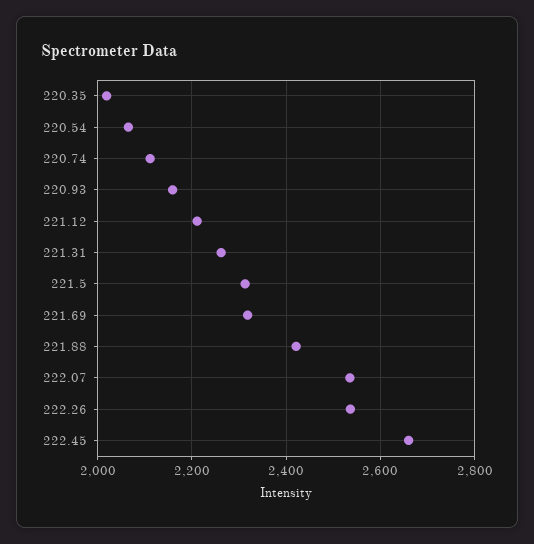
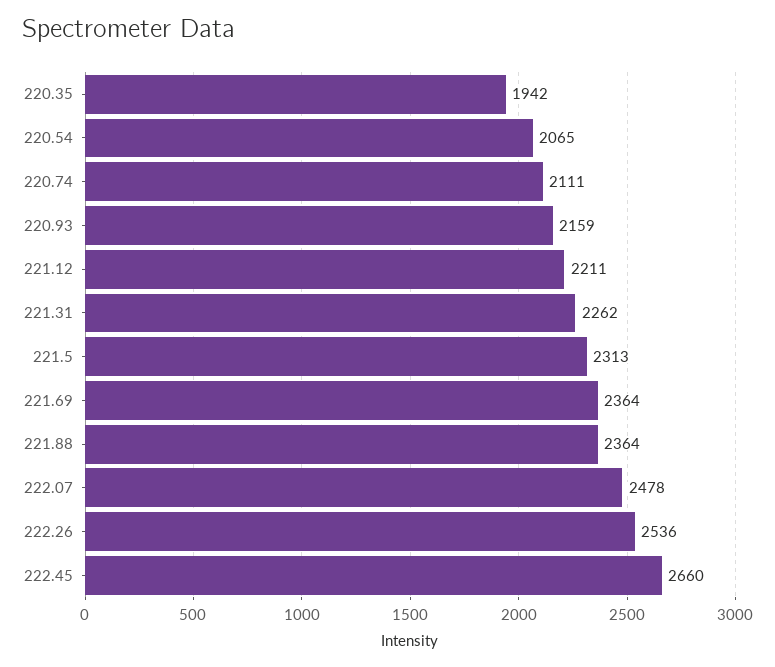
  {
-   "220.35": 2020,
+   "220.35": 1942,
    "220.54": 2065,
    "220.74": 2111,
    "220.93": 2159,
    "221.12": 2211,
    "221.31": 2262,
    "221.5": 2313,
-   "221.69": 2320,
+   "221.69": 2364,
-   "221.88": 2420,
+   "221.88": 2364,
-   "222.07": 2540,
+   "222.07": 2478,
    "222.26": 2536,
    "222.45": 2660
  }

